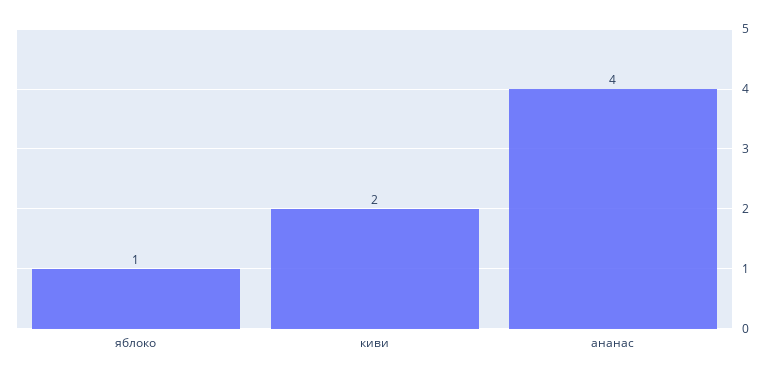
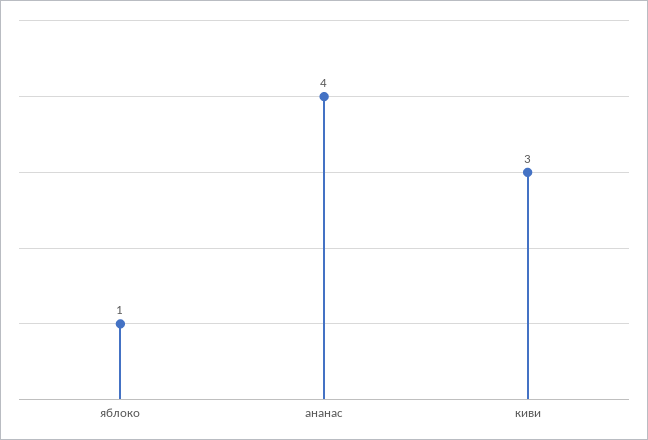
  {
    "яблоко": 1,
-   "киви": 2,
+   "киви": 3,
    "ананас": 4
  }

